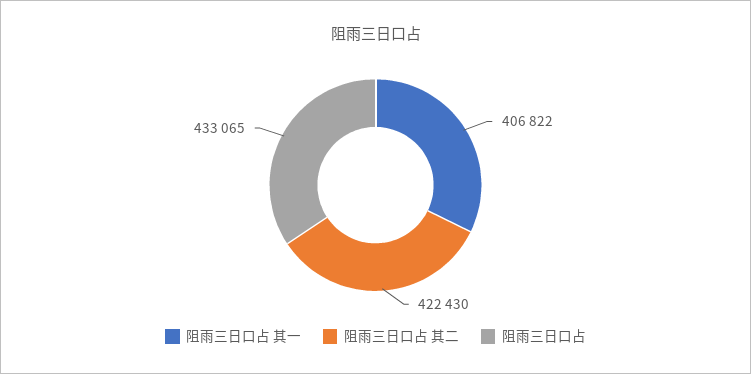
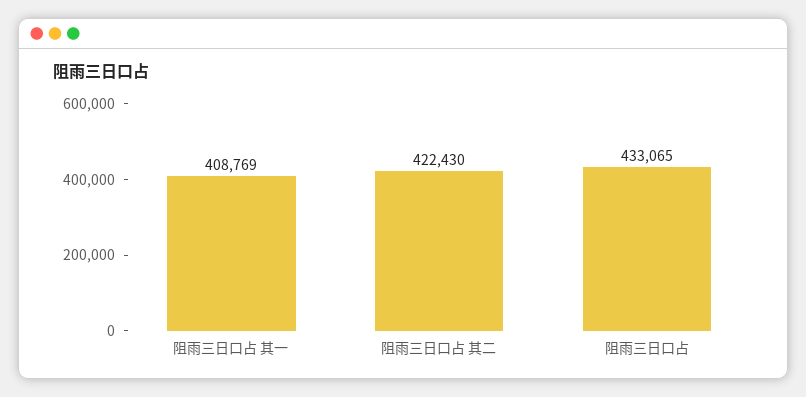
  {
-   "阻雨三日口占 其一": 406822,
+   "阻雨三日口占 其一": 408769,
    "阻雨三日口占 其二": 422430,
    "阻雨三日口占": 433065
  }

